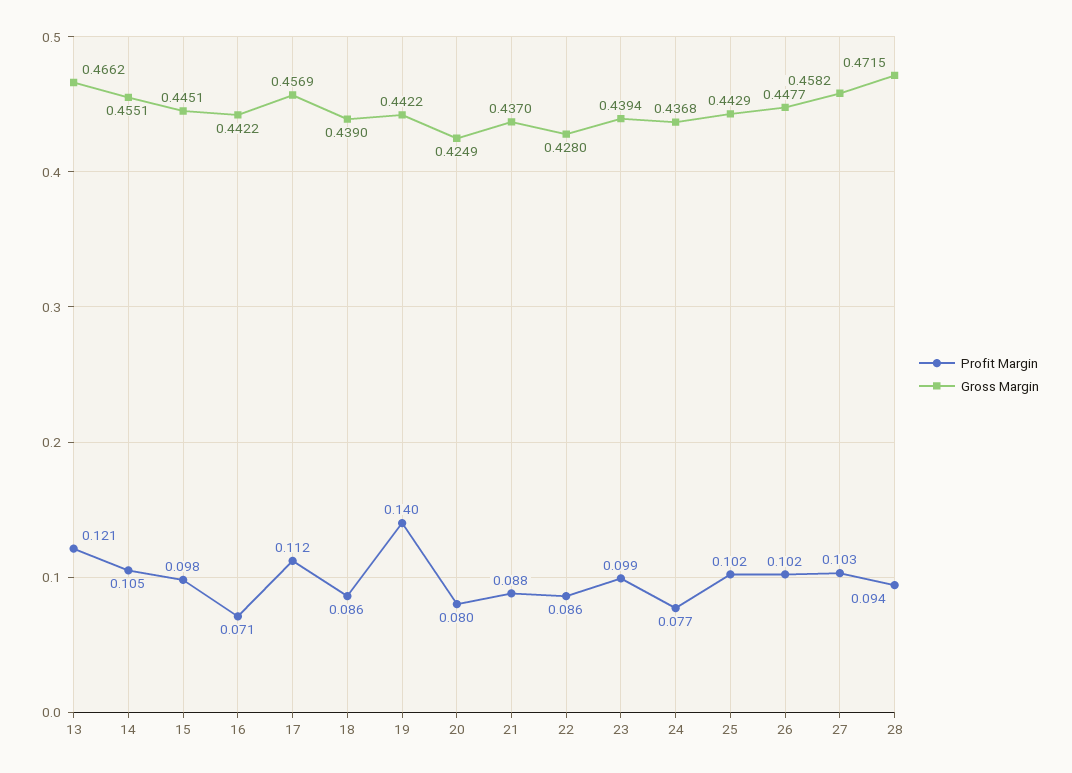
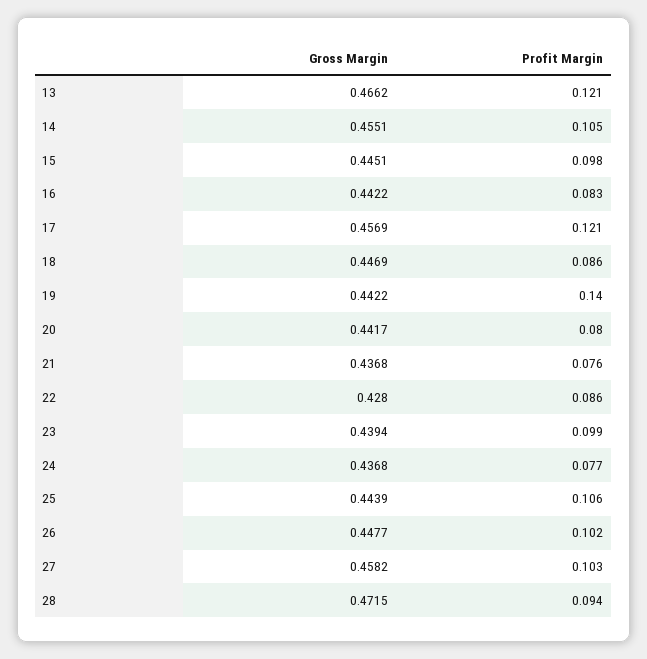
  {
    "Profit Margin": {
      "13": 0.121,
      "14": 0.105,
      "15": 0.098,
-     "16": 0.071,
+     "16": 0.083,
-     "17": 0.112,
+     "17": 0.121,
      "18": 0.086,
      "19": 0.14,
      "20": 0.08,
-     "21": 0.088,
+     "21": 0.076,
      "22": 0.086,
      "23": 0.099,
      "24": 0.077,
-     "25": 0.102,
+     "25": 0.106,
      "26": 0.102,
      "27": 0.103,
      "28": 0.094
    },
    "Gross Margin": {
      "13": 0.4662,
      "14": 0.4551,
      "15": 0.4451,
      "16": 0.4422,
      "17": 0.4569,
-     "18": 0.439,
+     "18": 0.4469,
      "19": 0.4422,
-     "20": 0.4249,
+     "20": 0.4417,
-     "21": 0.437,
+     "21": 0.4368,
      "22": 0.428,
      "23": 0.4394,
      "24": 0.4368,
-     "25": 0.4429,
+     "25": 0.4439,
      "26": 0.4477,
      "27": 0.4582,
      "28": 0.4715
    }
  }

